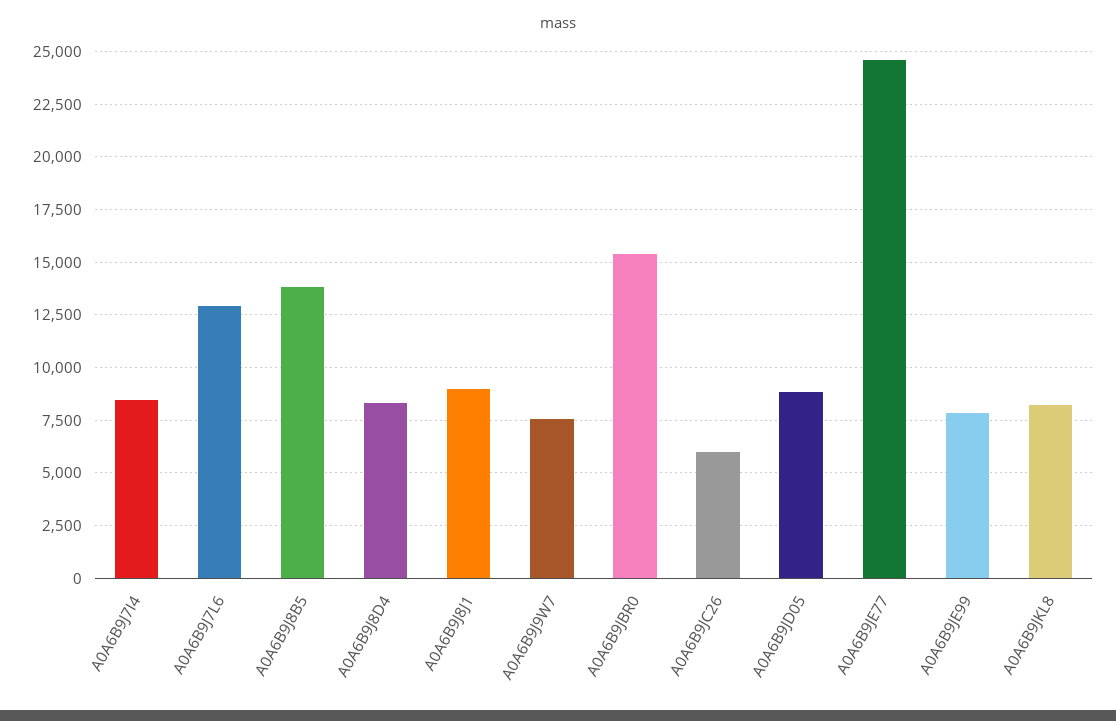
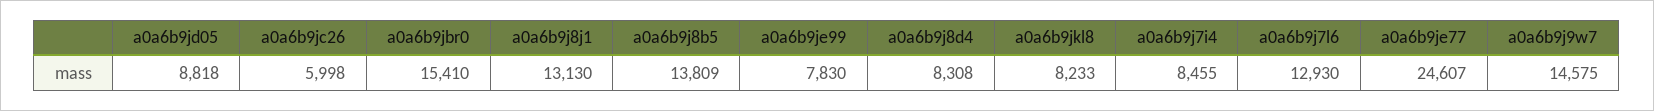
  {
    "A0A6B9J7I4": 8455,
    "A0A6B9J7L6": 12930,
    "A0A6B9J8B5": 13809,
    "A0A6B9J8D4": 8308,
-   "A0A6B9J8J1": 9000,
+   "A0A6B9J8J1": 13130,
-   "A0A6B9J9W7": 7500,
+   "A0A6B9J9W7": 14575,
    "A0A6B9JBR0": 15410,
    "A0A6B9JC26": 5998,
    "A0A6B9JD05": 8818,
    "A0A6B9JE77": 24607,
    "A0A6B9JE99": 7830,
    "A0A6B9JKL8": 8233
  }

